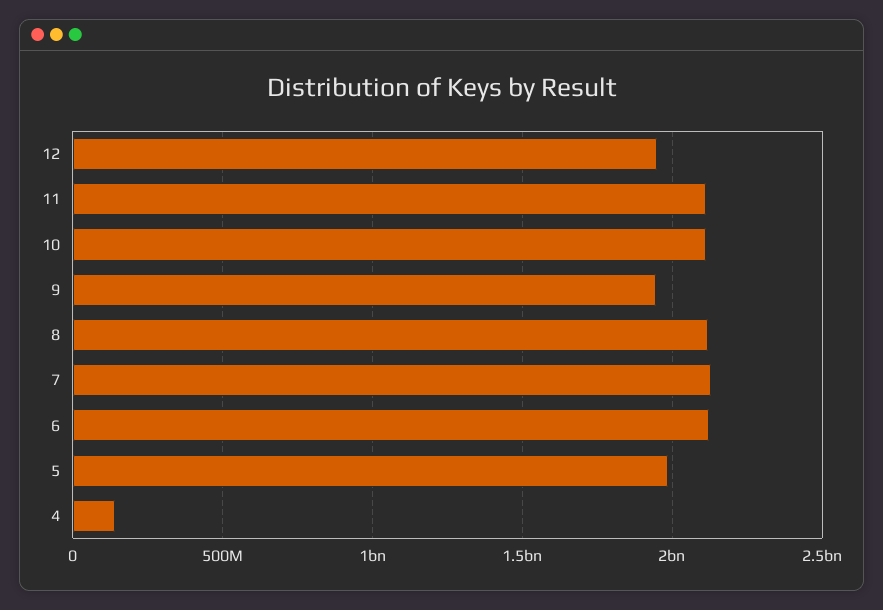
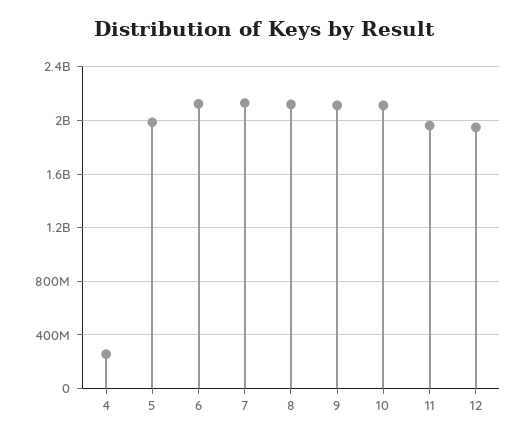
  {
    "12": 1950000000,
-   "11": 2100000000,
+   "11": 1950000000,
    "10": 2100000000,
-   "9": 1950000000,
+   "9": 2100000000,
    "8": 2100000000,
    "7": 2150000000,
    "6": 2100000000,
    "5": 2000000000,
-   "4": 150000000
+   "4": 250000000
  }

